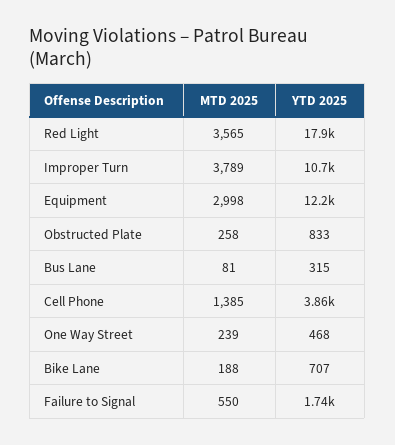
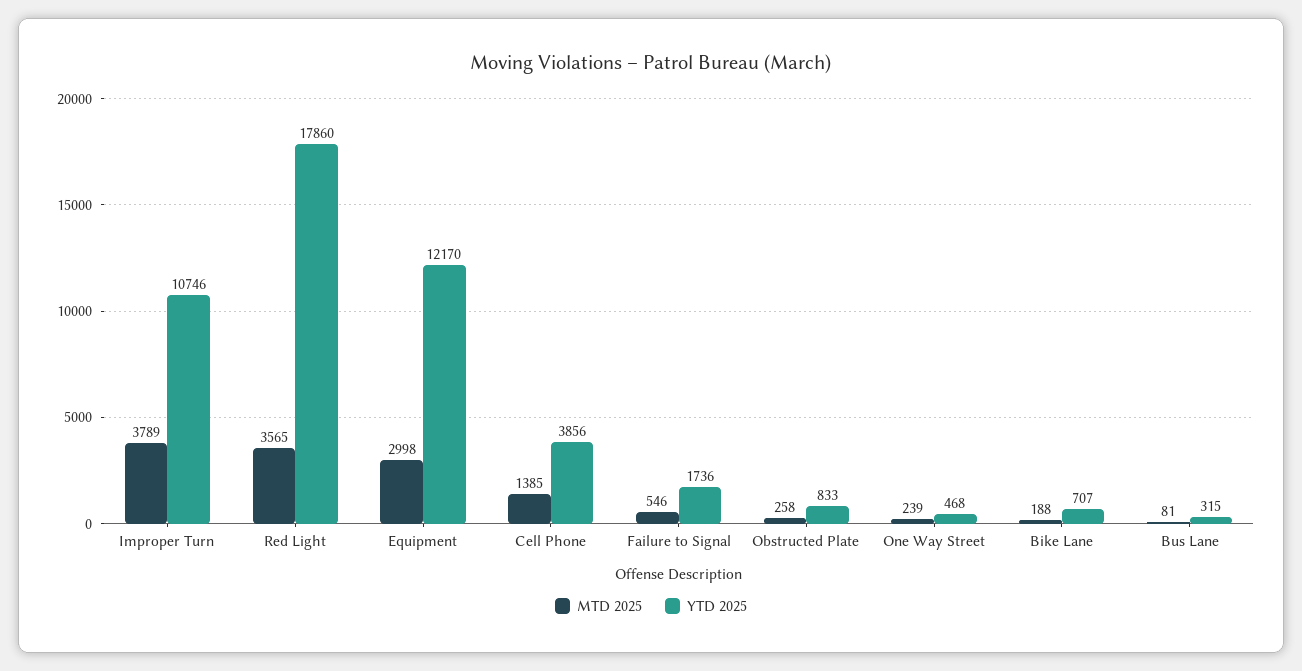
  {
    "MTD 2025": {
      "Red Light": 3565,
      "Improper Turn": 3789,
      "Equipment": 2998,
      "Obstructed Plate": 258,
      "Bus Lane": 81,
      "Cell Phone": 1385,
      "One Way Street": 239,
      "Bike Lane": 188,
-     "Failure to Signal": 550
+     "Failure to Signal": 546
    },
    "YTD 2025": {
      "Red Light": 17860,
      "Improper Turn": 10746,
      "Equipment": 12170,
      "Obstructed Plate": 833,
      "Bus Lane": 315,
      "Cell Phone": 3856,
      "One Way Street": 468,
      "Bike Lane": 707,
      "Failure to Signal": 1736
    }
  }

